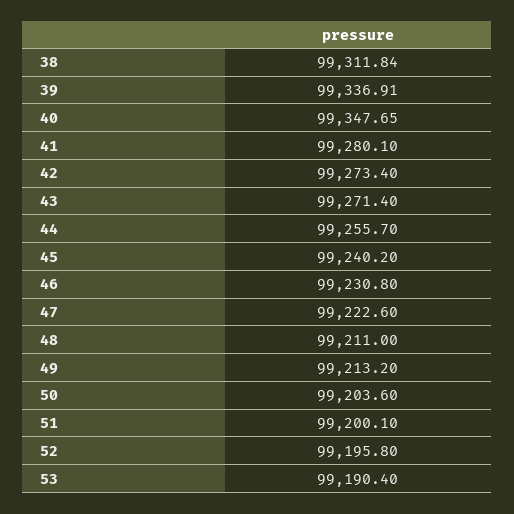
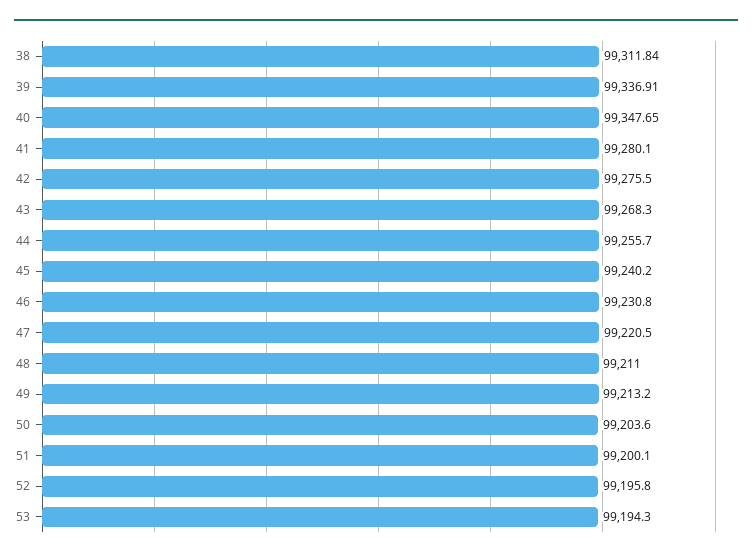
  {
    "38": 99311.84,
    "39": 99336.91,
    "40": 99347.65,
    "41": 99280.1,
-   "42": 99273.4,
+   "42": 99275.5,
-   "43": 99271.4,
+   "43": 99268.3,
    "44": 99255.7,
    "45": 99240.2,
    "46": 99230.8,
-   "47": 99222.6,
+   "47": 99220.5,
    "48": 99211,
    "49": 99213.2,
    "50": 99203.6,
    "51": 99200.1,
    "52": 99195.8,
-   "53": 99190.4
+   "53": 99194.3
  }

